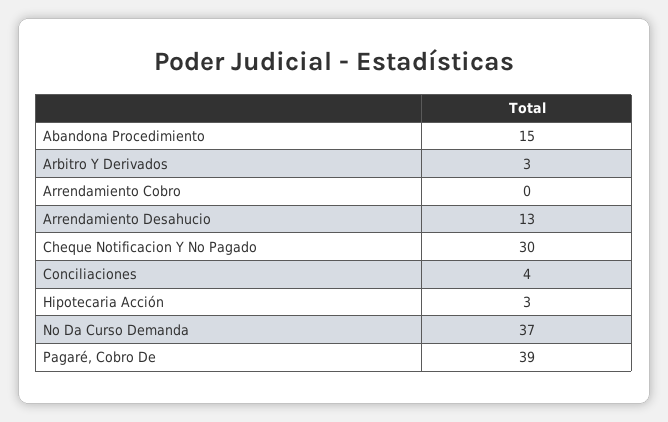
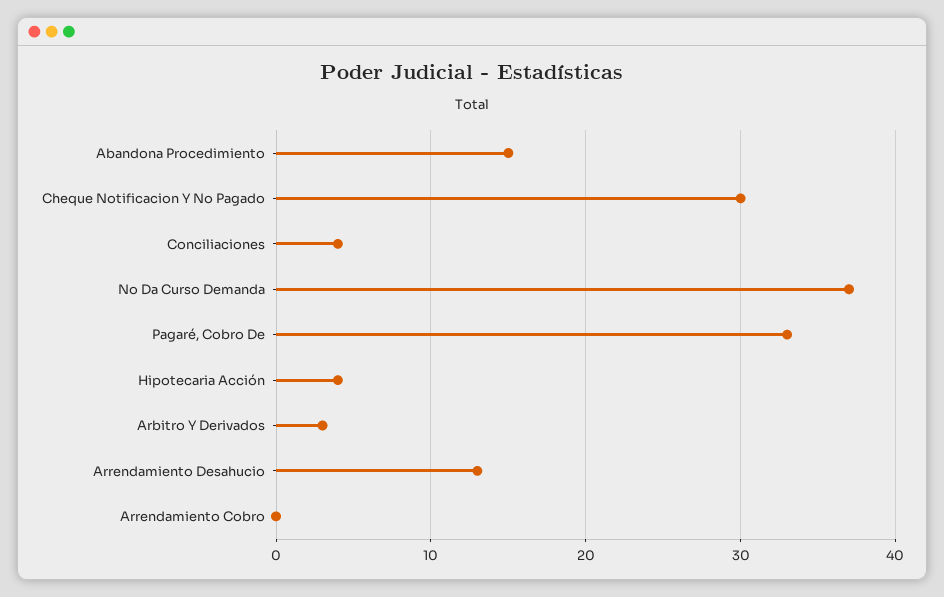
  {
    "Abandona Procedimiento": 15,
    "Arbitro Y Derivados": 3,
    "Arrendamiento Cobro": 0,
    "Arrendamiento Desahucio": 13,
    "Cheque Notificacion Y No Pagado": 30,
    "Conciliaciones": 4,
-   "Hipotecaria Acción": 3,
+   "Hipotecaria Acción": 4,
    "No Da Curso Demanda": 37,
-   "Pagaré, Cobro De": 39
+   "Pagaré, Cobro De": 33
  }

